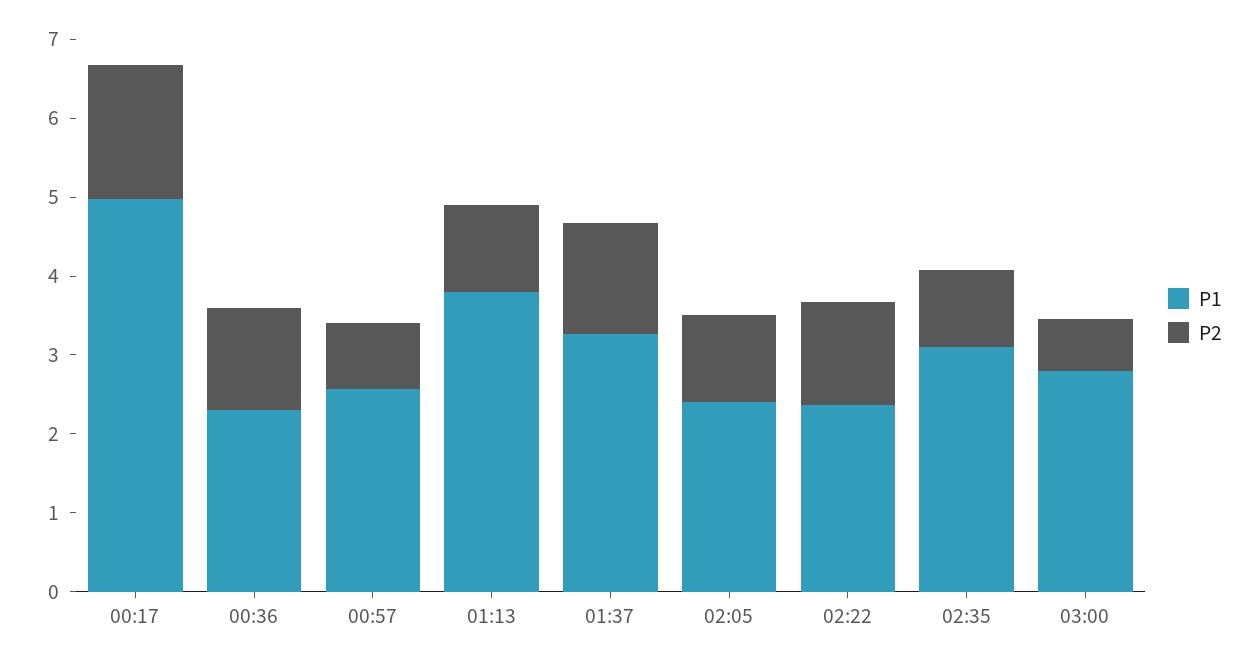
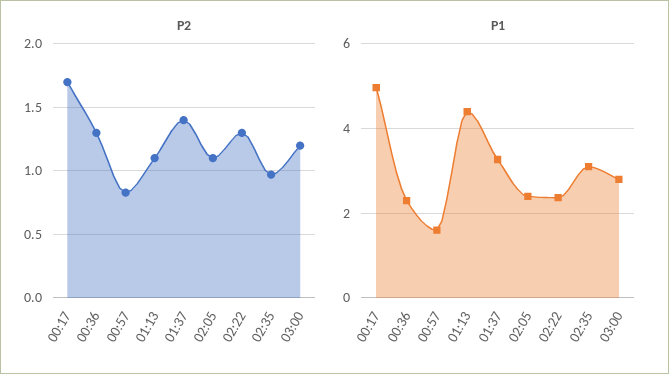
  {
    "P1": {
      "00:17": 5,
      "00:36": 2.4,
-     "00:57": 2.6,
+     "00:57": 1.6,
-     "01:13": 3.8,
+     "01:13": 4.4,
      "01:37": 3.2,
      "02:05": 2.4,
      "02:22": 2.4,
      "02:35": 3.2,
      "03:00": 2.8
    },
    "P2": {
      "00:17": 1.7,
      "00:36": 1.3,
      "00:57": 0.85,
      "01:13": 1.1,
      "01:37": 1.4,
      "02:05": 1.1,
      "02:22": 1.3,
      "02:35": 0.95,
-     "03:00": 0.6
+     "03:00": 1.2
    }
  }

